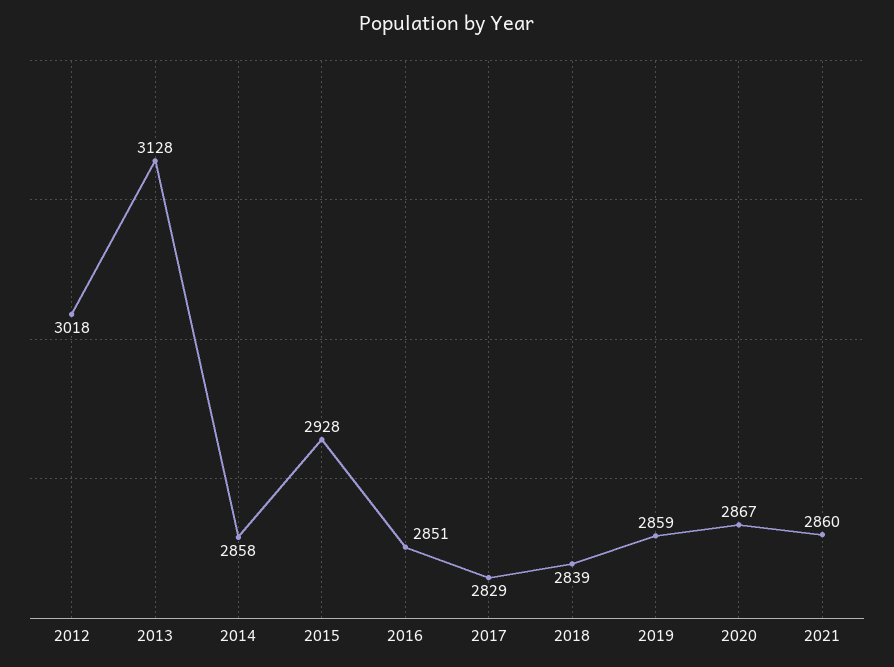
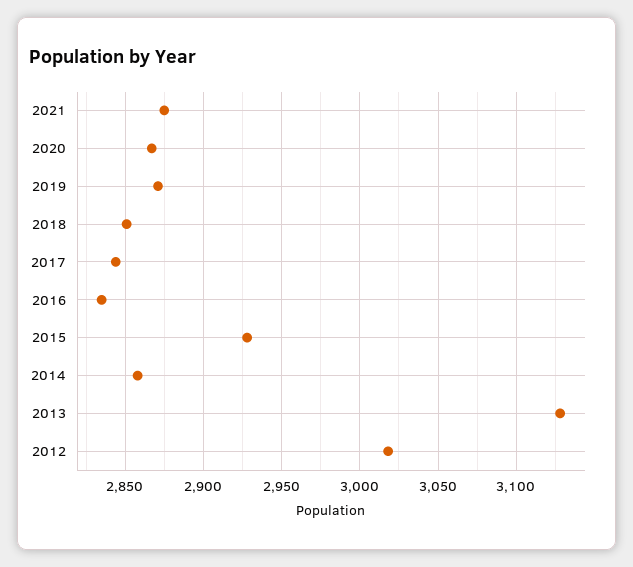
  {
    "2012": 3018,
    "2013": 3128,
    "2014": 2858,
    "2015": 2928,
-   "2016": 2851,
+   "2016": 2835,
-   "2017": 2829,
+   "2017": 2845,
-   "2018": 2839,
+   "2018": 2850,
-   "2019": 2859,
+   "2019": 2870,
    "2020": 2867,
-   "2021": 2860
+   "2021": 2875
  }

